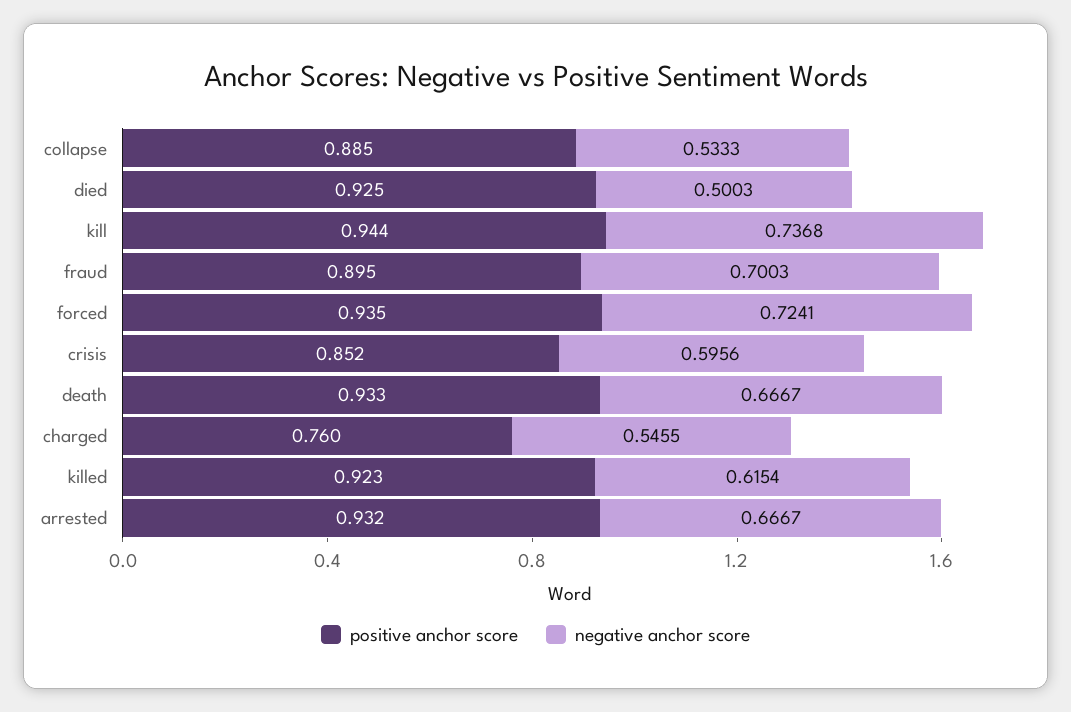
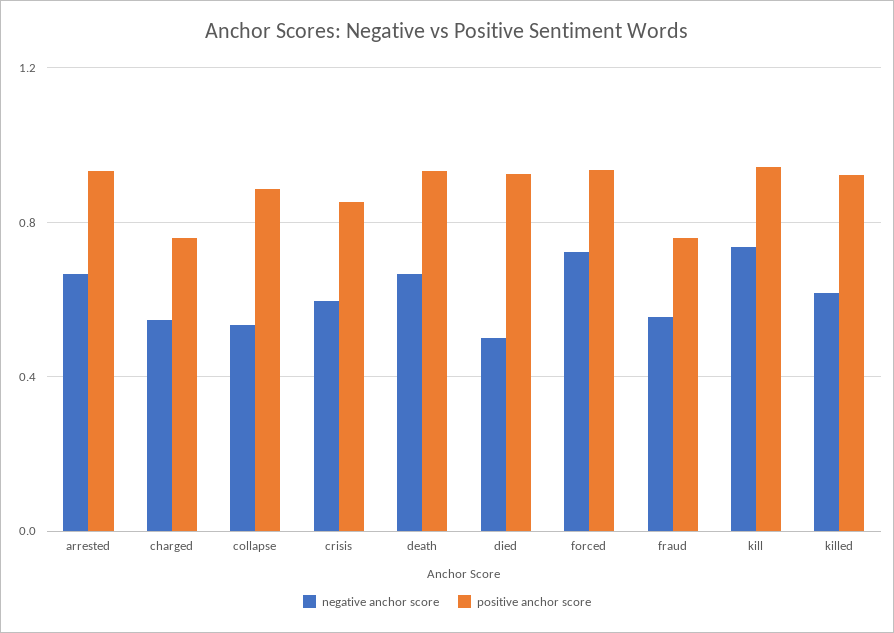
  {
    "positive anchor score": {
      "collapse": 0.885,
      "died": 0.925,
      "kill": 0.944,
-     "fraud": 0.895,
+     "fraud": 0.75,
      "forced": 0.935,
      "crisis": 0.852,
      "death": 0.933,
      "charged": 0.76,
      "killed": 0.923,
      "arrested": 0.932
    },
    "negative anchor score": {
      "collapse": 0.5333,
      "died": 0.5003,
      "kill": 0.7368,
-     "fraud": 0.7003,
+     "fraud": 0.55,
      "forced": 0.7241,
      "crisis": 0.5956,
      "death": 0.6667,
      "charged": 0.5455,
      "killed": 0.6154,
      "arrested": 0.6667
    }
  }

